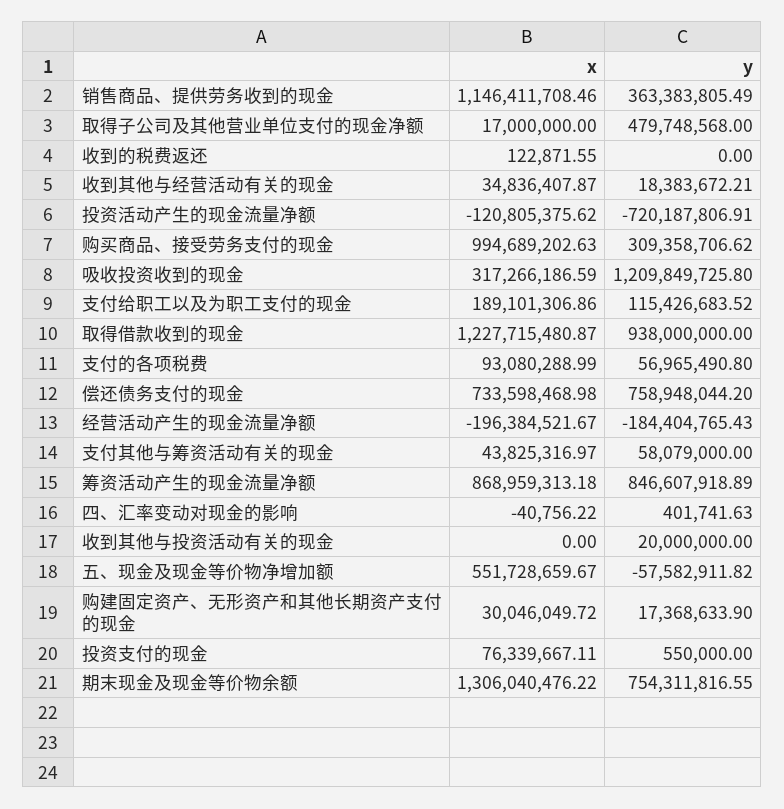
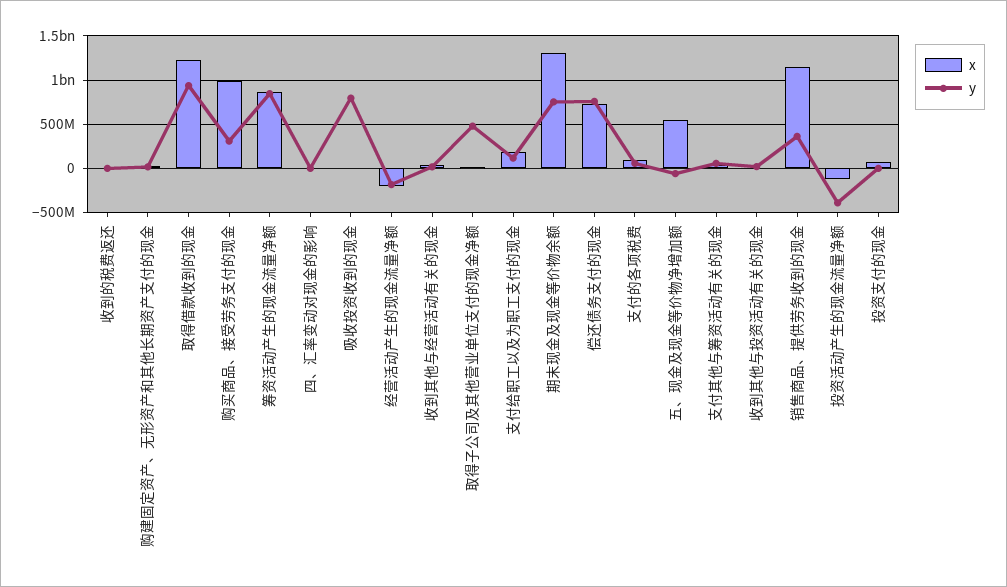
  {
    "x": {
      "销售商品、提供劳务收到的现金": 1146411708.46,
      "取得子公司及其他营业单位支付的现金净额": 17000000,
      "收到的税费返还": 122871.55,
      "收到其他与经营活动有关的现金": 34836407.87,
      "投资活动产生的现金流量净额": -120805375.62,
      "购买商品、接受劳务支付的现金": 994689202.63,
-     "吸收投资收到的现金": 317266186.59,
+     "吸收投资收到的现金": 0,
      "支付给职工以及为职工支付的现金": 189101306.86,
      "取得借款收到的现金": 1227715480.87,
      "支付的各项税费": 93080288.99,
      "偿还债务支付的现金": 733598468.98,
      "经营活动产生的现金流量净额": -196384521.67,
      "支付其他与筹资活动有关的现金": 43825316.97,
      "筹资活动产生的现金流量净额": 868959313.18,
      "四、汇率变动对现金的影响": -40756.22,
      "收到其他与投资活动有关的现金": 0,
      "五、现金及现金等价物净增加额": 551728659.67,
      "购建固定资产、无形资产和其他长期资产支付的现金": 30046049.72,
      "投资支付的现金": 76339667.11,
      "期末现金及现金等价物余额": 1306040476.22
    },
    "y": {
      "销售商品、提供劳务收到的现金": 363383805.49,
      "取得子公司及其他营业单位支付的现金净额": 479748568,
      "收到的税费返还": 0,
      "收到其他与经营活动有关的现金": 18383672.21,
-     "投资活动产生的现金流量净额": -720187806.91,
+     "投资活动产生的现金流量净额": -400000000,
      "购买商品、接受劳务支付的现金": 309358706.62,
-     "吸收投资收到的现金": 1209849725.8,
+     "吸收投资收到的现金": 800000000,
      "支付给职工以及为职工支付的现金": 115426683.52,
      "取得借款收到的现金": 938000000,
      "支付的各项税费": 56965490.8,
      "偿还债务支付的现金": 758948044.2,
      "经营活动产生的现金流量净额": -184404765.43,
      "支付其他与筹资活动有关的现金": 58079000,
      "筹资活动产生的现金流量净额": 846607918.89,
      "四、汇率变动对现金的影响": 401741.63,
      "收到其他与投资活动有关的现金": 20000000,
      "五、现金及现金等价物净增加额": -57582911.82,
      "购建固定资产、无形资产和其他长期资产支付的现金": 17368633.9,
      "投资支付的现金": 550000,
      "期末现金及现金等价物余额": 754311816.55
    }
  }

